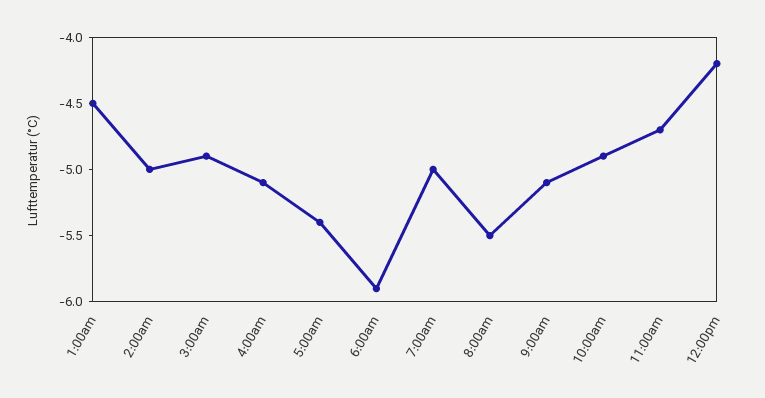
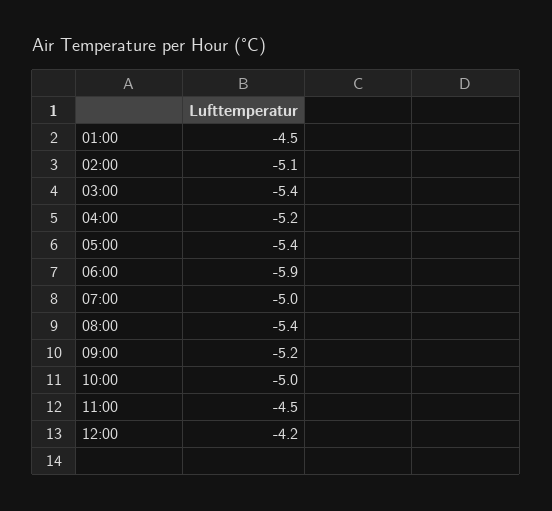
  {
    "1:00am": -4.5,
-   "2:00am": -5,
+   "2:00am": -5.1,
-   "3:00am": -4.9,
+   "3:00am": -5.4,
-   "4:00am": -5.1,
+   "4:00am": -5.2,
    "5:00am": -5.4,
    "6:00am": -5.9,
    "7:00am": -5,
-   "8:00am": -5.5,
+   "8:00am": -5.4,
-   "9:00am": -5.1,
+   "9:00am": -5.2,
-   "10:00am": -4.9,
+   "10:00am": -5,
-   "11:00am": -4.7,
+   "11:00am": -4.5,
    "12:00pm": -4.2
  }

